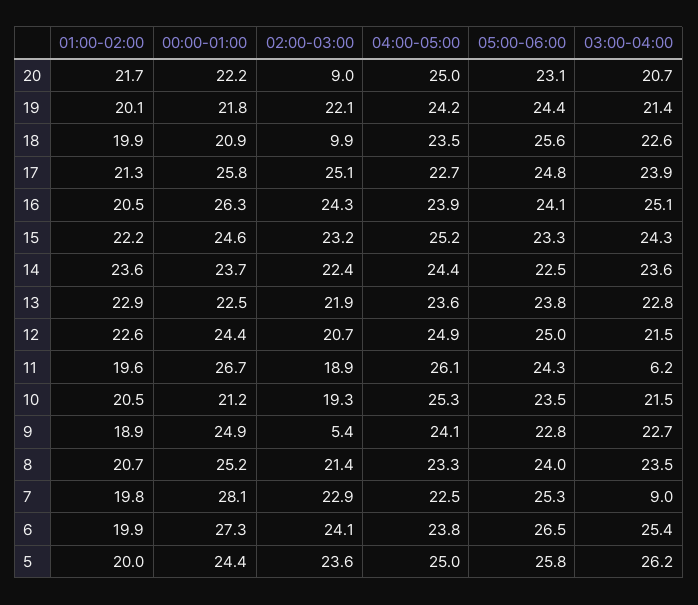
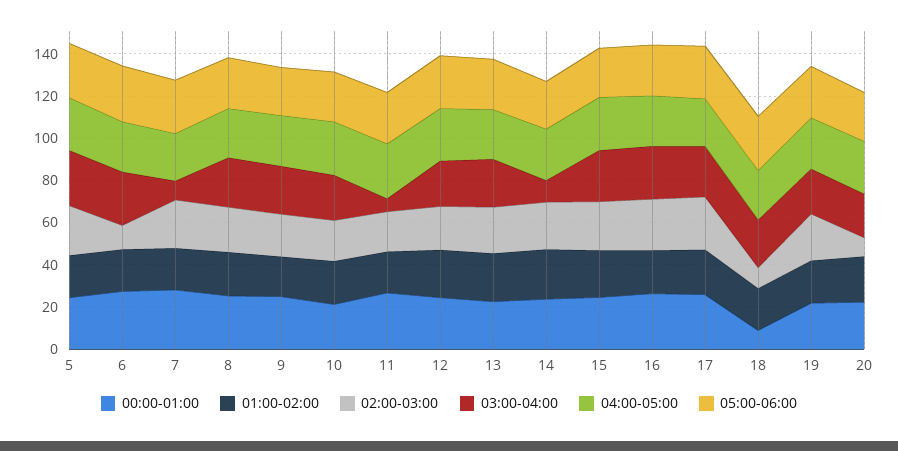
  {
    "01:00-02:00": {
      "20": 21.7,
      "19": 20.1,
      "18": 19.9,
      "17": 21.3,
      "16": 20.5,
      "15": 22.2,
      "14": 23.6,
      "13": 22.9,
      "12": 22.6,
      "11": 19.6,
      "10": 20.5,
      "9": 18.9,
      "8": 20.7,
      "7": 19.8,
      "6": 19.9,
      "5": 20
    },
    "00:00-01:00": {
      "20": 22.2,
      "19": 21.8,
-     "18": 20.9,
+     "18": 10,
      "17": 25.8,
      "16": 26.3,
      "15": 24.6,
      "14": 23.7,
      "13": 22.5,
      "12": 24.4,
      "11": 26.7,
      "10": 21.2,
      "9": 24.9,
      "8": 25.2,
      "7": 28.1,
      "6": 27.3,
      "5": 24.4
    },
    "02:00-03:00": {
      "20": 9,
      "19": 22.1,
      "18": 9.9,
      "17": 25.1,
      "16": 24.3,
      "15": 23.2,
      "14": 22.4,
      "13": 21.9,
      "12": 20.7,
      "11": 18.9,
      "10": 19.3,
-     "9": 5.4,
+     "9": 20,
      "8": 21.4,
      "7": 22.9,
-     "6": 24.1,
+     "6": 10,
      "5": 23.6
    },
    "04:00-05:00": {
      "20": 25,
      "19": 24.2,
      "18": 23.5,
      "17": 22.7,
      "16": 23.9,
      "15": 25.2,
      "14": 24.4,
      "13": 23.6,
      "12": 24.9,
      "11": 26.1,
      "10": 25.3,
      "9": 24.1,
      "8": 23.3,
      "7": 22.5,
      "6": 23.8,
      "5": 25
    },
    "05:00-06:00": {
      "20": 23.1,
      "19": 24.4,
      "18": 25.6,
      "17": 24.8,
      "16": 24.1,
      "15": 23.3,
      "14": 22.5,
      "13": 23.8,
      "12": 25,
      "11": 24.3,
      "10": 23.5,
      "9": 22.8,
      "8": 24,
      "7": 25.3,
      "6": 26.5,
      "5": 25.8
    },
    "03:00-04:00": {
      "20": 20.7,
      "19": 21.4,
      "18": 22.6,
      "17": 23.9,
      "16": 25.1,
      "15": 24.3,
-     "14": 23.6,
+     "14": 10,
      "13": 22.8,
      "12": 21.5,
      "11": 6.2,
      "10": 21.5,
      "9": 22.7,
      "8": 23.5,
      "7": 9,
      "6": 25.4,
      "5": 26.2
    }
  }

